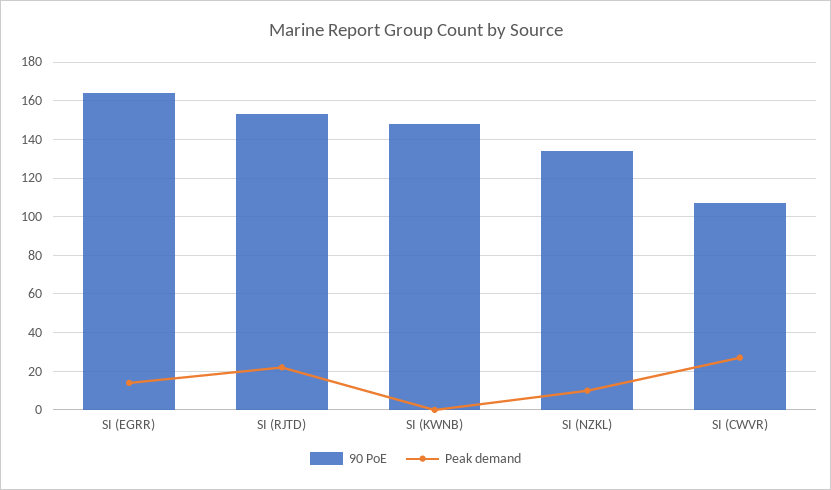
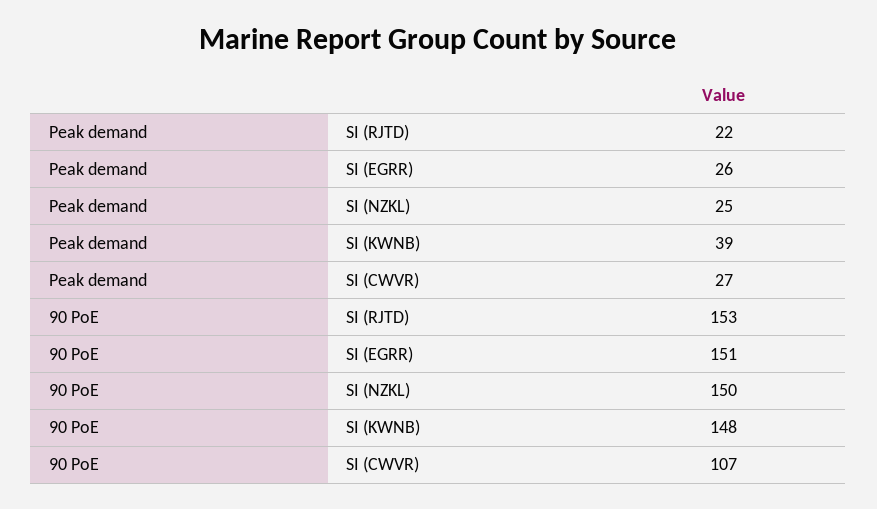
  {
    "90 PoE": {
-     "SI (EGRR)": 165,
+     "SI (EGRR)": 151,
      "SI (RJTD)": 153,
      "SI (KWNB)": 148,
-     "SI (NZKL)": 135,
+     "SI (NZKL)": 150,
      "SI (CWVR)": 107
    },
    "Peak demand": {
-     "SI (EGRR)": 15,
+     "SI (EGRR)": 26,
      "SI (RJTD)": 22,
-     "SI (KWNB)": 0,
+     "SI (KWNB)": 39,
-     "SI (NZKL)": 10,
+     "SI (NZKL)": 25,
      "SI (CWVR)": 27
    }
  }

